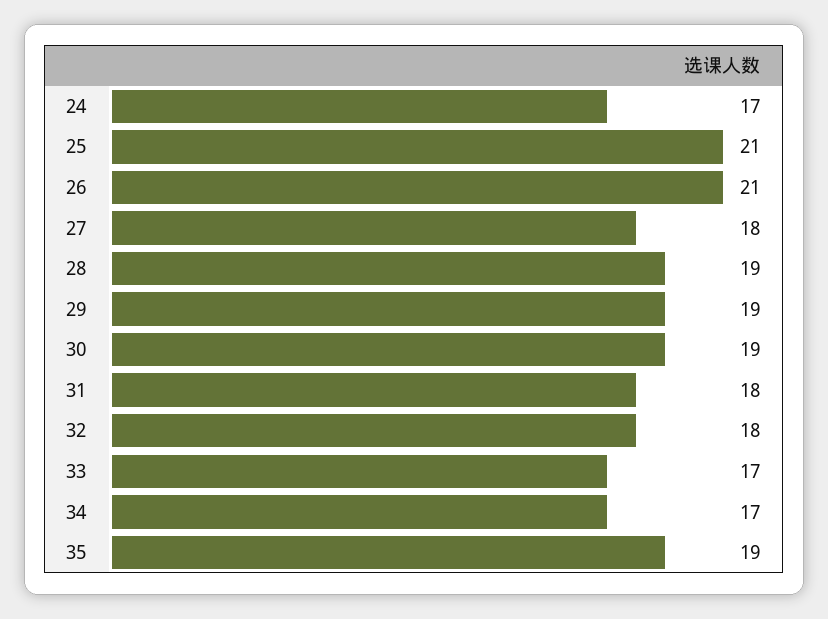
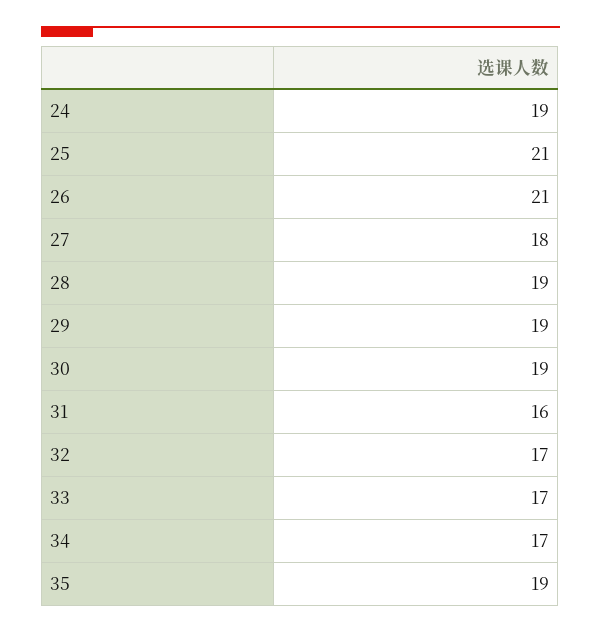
  {
-   "24": 17,
+   "24": 19,
    "25": 21,
    "26": 21,
    "27": 18,
    "28": 19,
    "29": 19,
    "30": 19,
-   "31": 18,
+   "31": 16,
-   "32": 18,
+   "32": 17,
    "33": 17,
    "34": 17,
    "35": 19
  }

